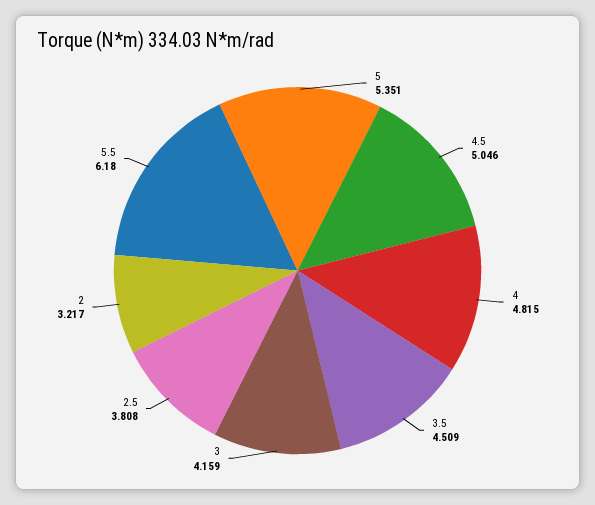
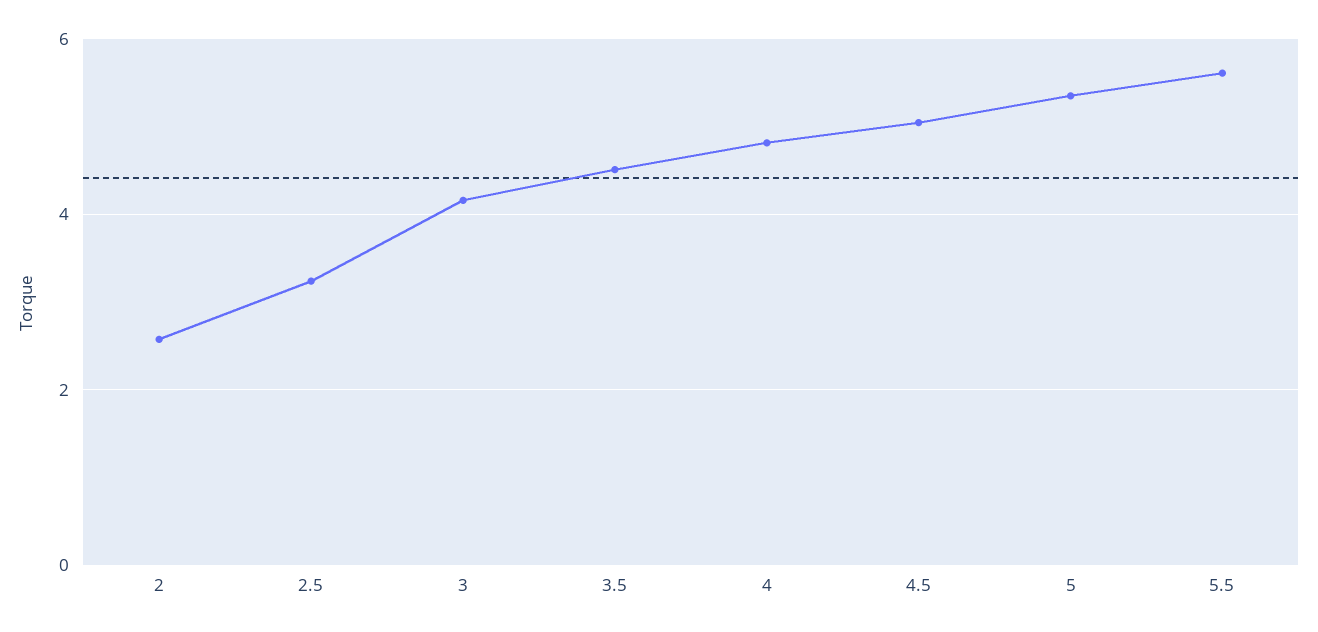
  {
    "5": 5.351,
    "4.5": 5.046,
    "4": 4.815,
    "3.5": 4.509,
    "3": 4.159,
-   "2.5": 3.808,
+   "2.5": 3.2,
-   "2": 3.217,
+   "2": 2.6,
-   "5.5": 6.18
+   "5.5": 5.6
  }

